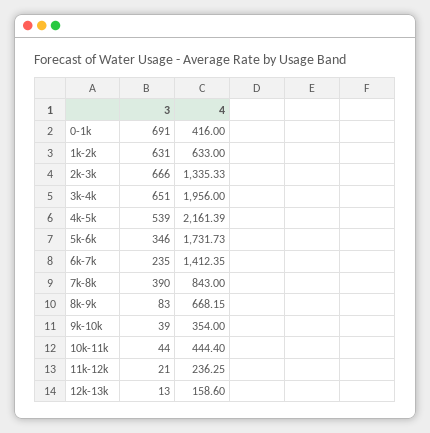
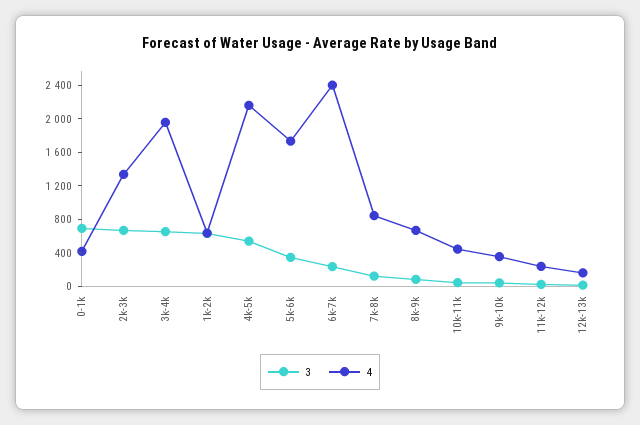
  {
    "3": {
      "0-1k": 691,
      "1k-2k": 631,
      "2k-3k": 666,
      "3k-4k": 651,
      "4k-5k": 539,
      "5k-6k": 346,
      "6k-7k": 235,
-     "7k-8k": 390,
+     "7k-8k": 100,
      "8k-9k": 83,
      "9k-10k": 39,
      "10k-11k": 44,
      "11k-12k": 21,
      "12k-13k": 13
    },
    "4": {
      "0-1k": 416,
      "1k-2k": 633,
      "2k-3k": 1335.33,
      "3k-4k": 1956,
      "4k-5k": 2161.39,
      "5k-6k": 1731.73,
-     "6k-7k": 1412.35,
+     "6k-7k": 2400,
      "7k-8k": 843,
      "8k-9k": 668.15,
      "9k-10k": 354,
      "10k-11k": 444.4,
      "11k-12k": 236.25,
      "12k-13k": 158.6
    }
  }

